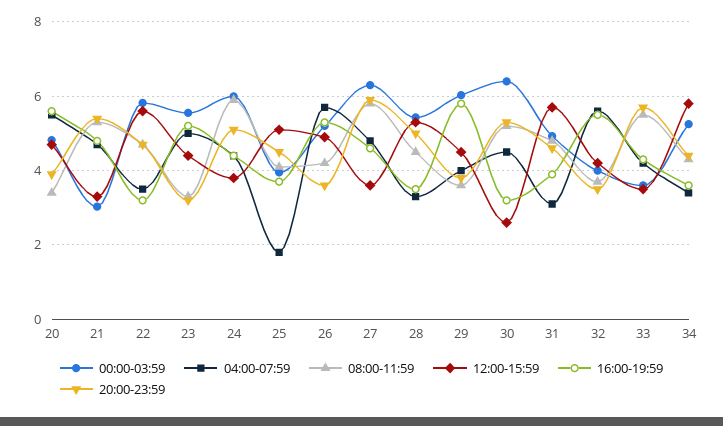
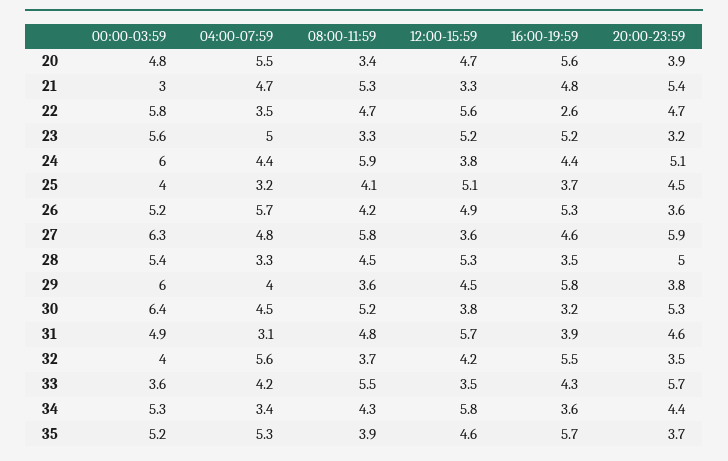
  {
    "00:00-03:59": {
      "20": 4.8,
      "21": 3,
      "22": 5.8,
      "23": 5.6,
      "24": 6,
      "25": 4,
      "26": 5.2,
      "27": 6.3,
      "28": 5.4,
      "29": 6,
      "30": 6.4,
      "31": 4.9,
      "32": 4,
      "33": 3.6,
-     "34": 5.3
+     "34": 5.3,
+     "35": 5.2
    },
    "04:00-07:59": {
      "20": 5.5,
      "21": 4.7,
      "22": 3.5,
      "23": 5,
      "24": 4.4,
-     "25": 1.8,
+     "25": 3.2,
      "26": 5.7,
      "27": 4.8,
      "28": 3.3,
      "29": 4,
      "30": 4.5,
      "31": 3.1,
      "32": 5.6,
      "33": 4.2,
-     "34": 3.4
+     "34": 3.4,
+     "35": 5.3
    },
    "08:00-11:59": {
      "20": 3.4,
      "21": 5.3,
      "22": 4.7,
      "23": 3.3,
      "24": 5.9,
      "25": 4.1,
      "26": 4.2,
      "27": 5.8,
      "28": 4.5,
      "29": 3.6,
      "30": 5.2,
      "31": 4.8,
      "32": 3.7,
      "33": 5.5,
-     "34": 4.3
+     "34": 4.3,
+     "35": 3.9
    },
    "12:00-15:59": {
      "20": 4.7,
      "21": 3.3,
      "22": 5.6,
-     "23": 4.4,
+     "23": 5.2,
      "24": 3.8,
      "25": 5.1,
      "26": 4.9,
      "27": 3.6,
      "28": 5.3,
      "29": 4.5,
-     "30": 2.6,
+     "30": 3.8,
      "31": 5.7,
      "32": 4.2,
      "33": 3.5,
-     "34": 5.8
+     "34": 5.8,
+     "35": 4.6
    },
    "16:00-19:59": {
      "20": 5.6,
      "21": 4.8,
-     "22": 3.2,
+     "22": 2.6,
      "23": 5.2,
      "24": 4.4,
      "25": 3.7,
      "26": 5.3,
      "27": 4.6,
      "28": 3.5,
      "29": 5.8,
      "30": 3.2,
      "31": 3.9,
      "32": 5.5,
      "33": 4.3,
-     "34": 3.6
+     "34": 3.6,
+     "35": 5.7
    },
    "20:00-23:59": {
      "20": 3.9,
      "21": 5.4,
      "22": 4.7,
      "23": 3.2,
      "24": 5.1,
      "25": 4.5,
      "26": 3.6,
      "27": 5.9,
      "28": 5,
      "29": 3.8,
      "30": 5.3,
      "31": 4.6,
      "32": 3.5,
      "33": 5.7,
-     "34": 4.4
+     "34": 4.4,
+     "35": 3.7
    }
  }

